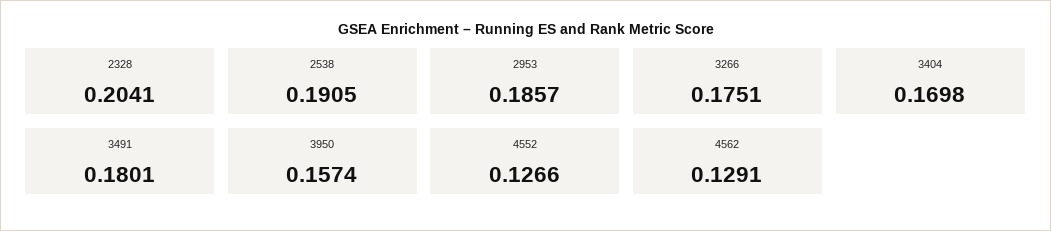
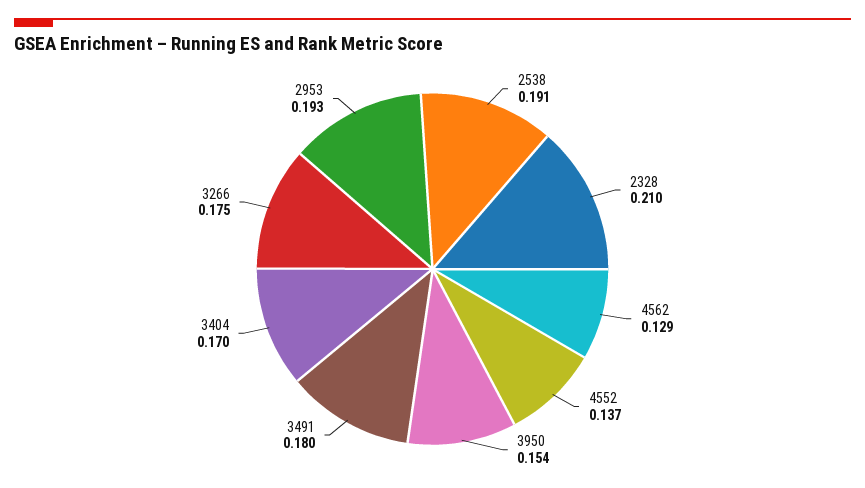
  {
-   "2328": 0.2041,
+   "2328": 0.21,
    "2538": 0.1905,
-   "2953": 0.1857,
+   "2953": 0.193,
    "3266": 0.1751,
    "3404": 0.1698,
    "3491": 0.1801,
-   "3950": 0.1574,
+   "3950": 0.154,
-   "4552": 0.1266,
+   "4552": 0.137,
    "4562": 0.1291
  }

